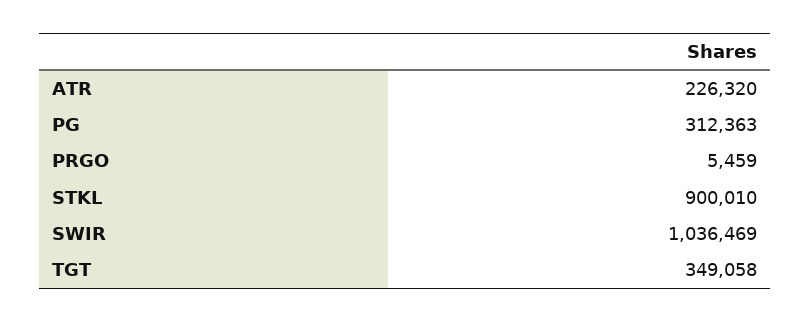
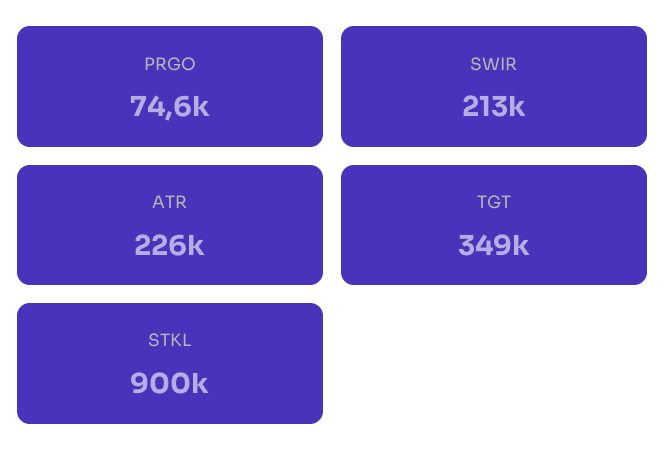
  {
    "ATR": 226320,
-   "PG": 312363,
-   "PRGO": 5459,
+   "PRGO": 74600,
    "STKL": 900010,
-   "SWIR": 1036469,
+   "SWIR": 213000,
    "TGT": 349058
  }

